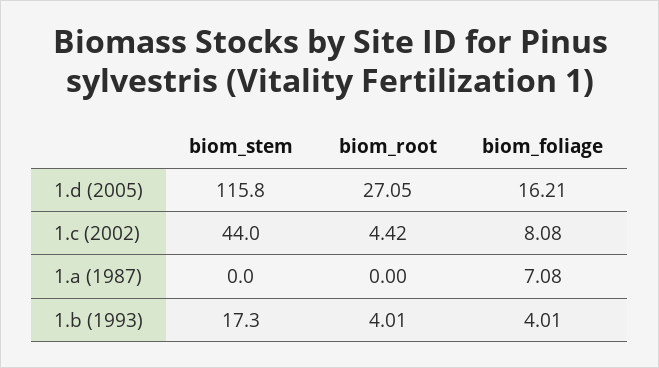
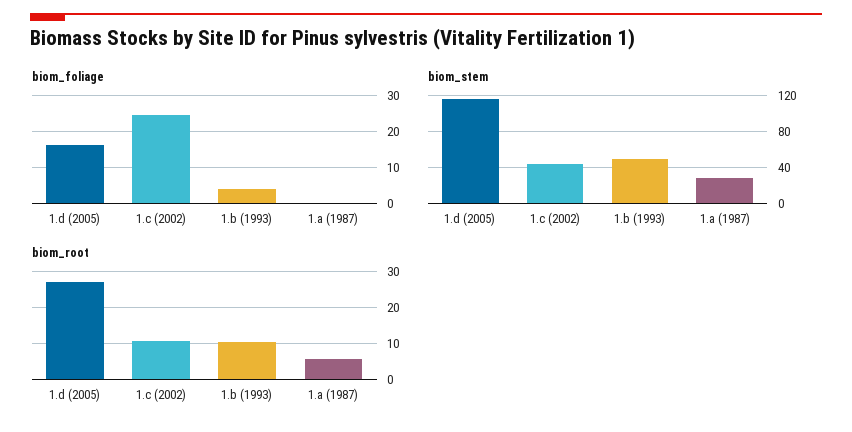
  {
    "biom_stem": {
      "1.d (2005)": 115.8,
      "1.c (2002)": 44,
-     "1.a (1987)": 0,
+     "1.a (1987)": 30,
-     "1.b (1993)": 17.3
+     "1.b (1993)": 50
    },
    "biom_root": {
      "1.d (2005)": 27.05,
-     "1.c (2002)": 4.42,
+     "1.c (2002)": 10,
-     "1.a (1987)": 0,
+     "1.a (1987)": 6,
-     "1.b (1993)": 4.01
+     "1.b (1993)": 10
    },
    "biom_foliage": {
      "1.d (2005)": 16.21,
-     "1.c (2002)": 8.08,
+     "1.c (2002)": 24,
-     "1.a (1987)": 7.08,
+     "1.a (1987)": 0,
      "1.b (1993)": 4.01
    }
  }

